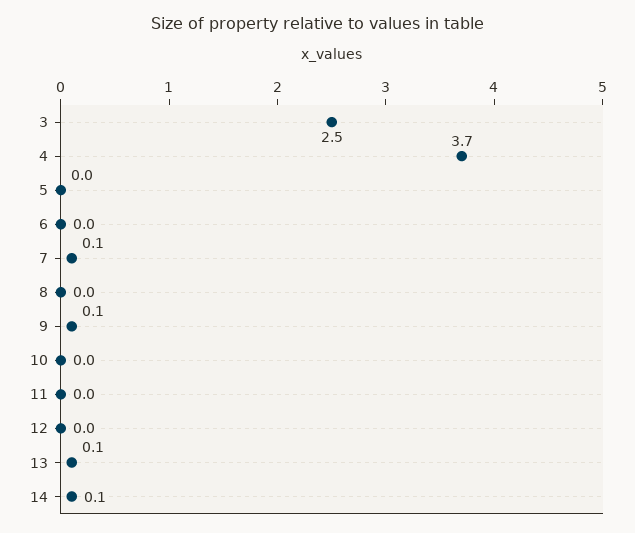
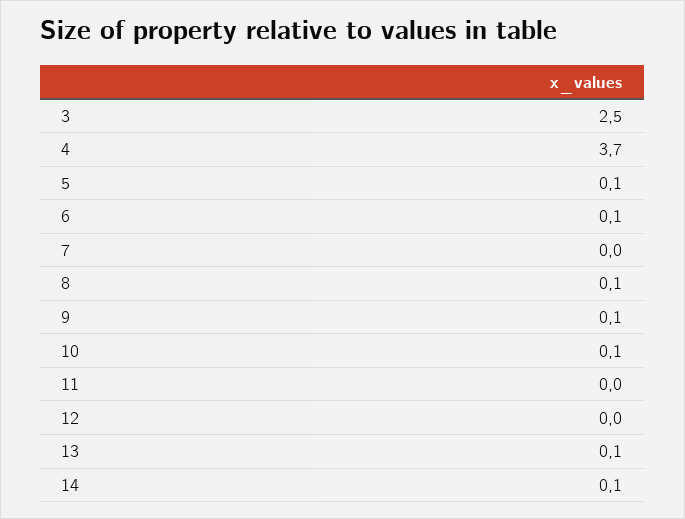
  {
    "3": 2.5,
    "4": 3.7,
-   "5": 0,
+   "5": 0.1,
-   "6": 0,
+   "6": 0.1,
-   "7": 0.1,
+   "7": 0,
-   "8": 0,
+   "8": 0.1,
    "9": 0.1,
-   "10": 0,
+   "10": 0.1,
    "11": 0,
    "12": 0,
    "13": 0.1,
    "14": 0.1
  }

